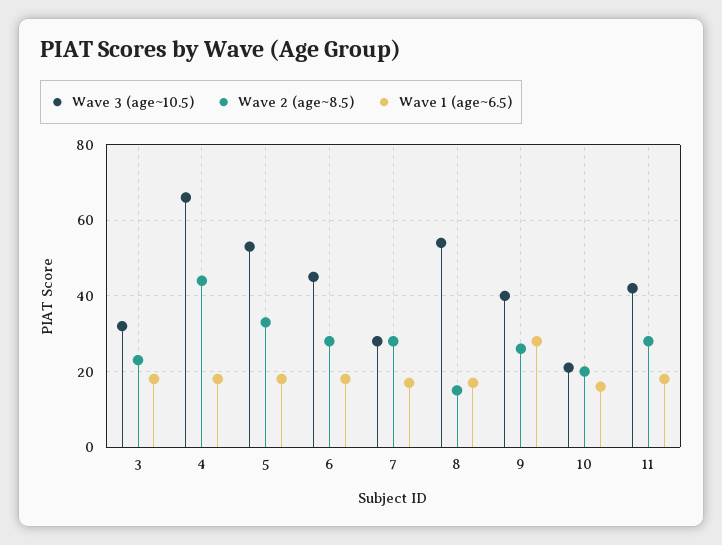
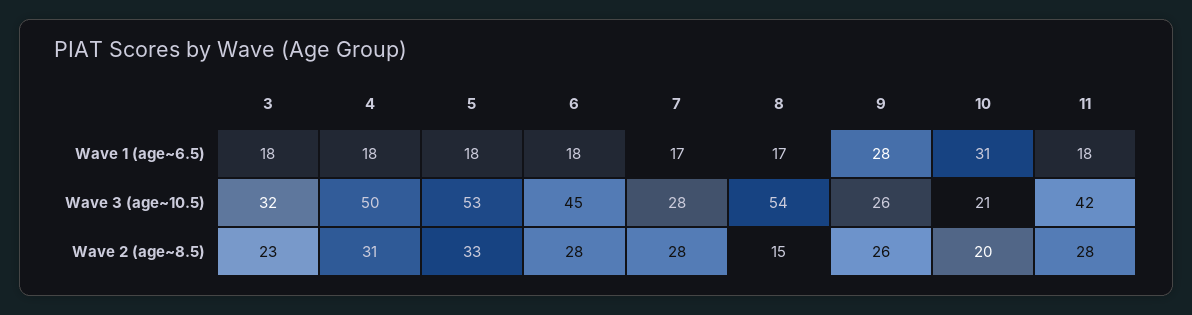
  {
    "Wave 3 (age~10.5)": {
      "3": 32,
-     "4": 65,
+     "4": 50,
      "5": 53,
      "6": 45,
      "7": 28,
      "8": 54,
-     "9": 40,
+     "9": 26,
      "10": 21,
      "11": 42
    },
    "Wave 2 (age~8.5)": {
      "3": 23,
-     "4": 45,
+     "4": 31,
      "5": 33,
      "6": 28,
      "7": 28,
      "8": 15,
      "9": 26,
      "10": 20,
      "11": 28
    },
    "Wave 1 (age~6.5)": {
      "3": 18,
      "4": 18,
      "5": 18,
      "6": 18,
      "7": 17,
      "8": 17,
      "9": 28,
-     "10": 15,
+     "10": 31,
      "11": 18
    }
  }

